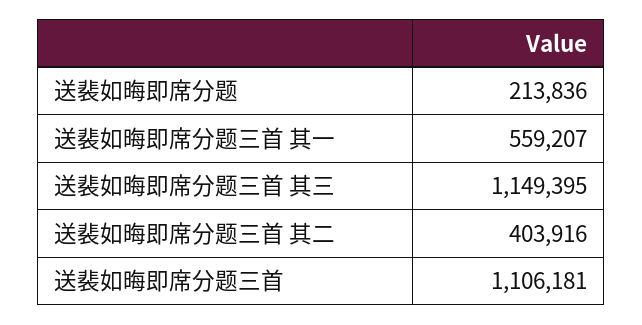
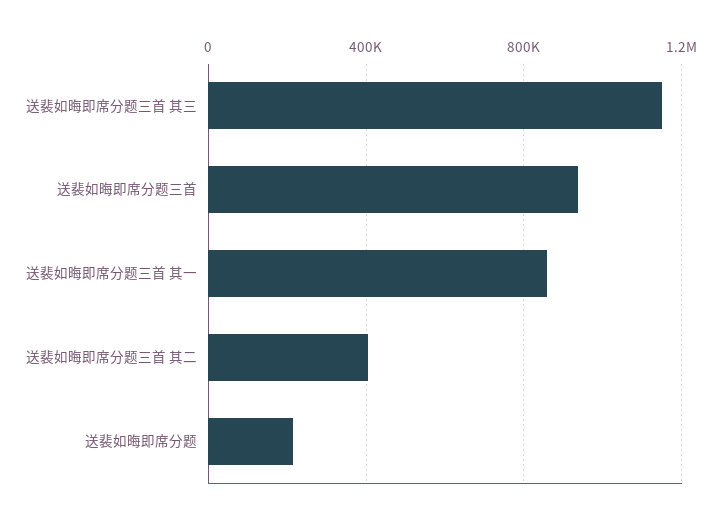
  {
    "送裴如晦即席分题": 213836,
-   "送裴如晦即席分题三首 其一": 559207,
+   "送裴如晦即席分题三首 其一": 850000,
    "送裴如晦即席分题三首 其三": 1149395,
    "送裴如晦即席分题三首 其二": 403916,
-   "送裴如晦即席分题三首": 1106181
+   "送裴如晦即席分题三首": 950000
  }

